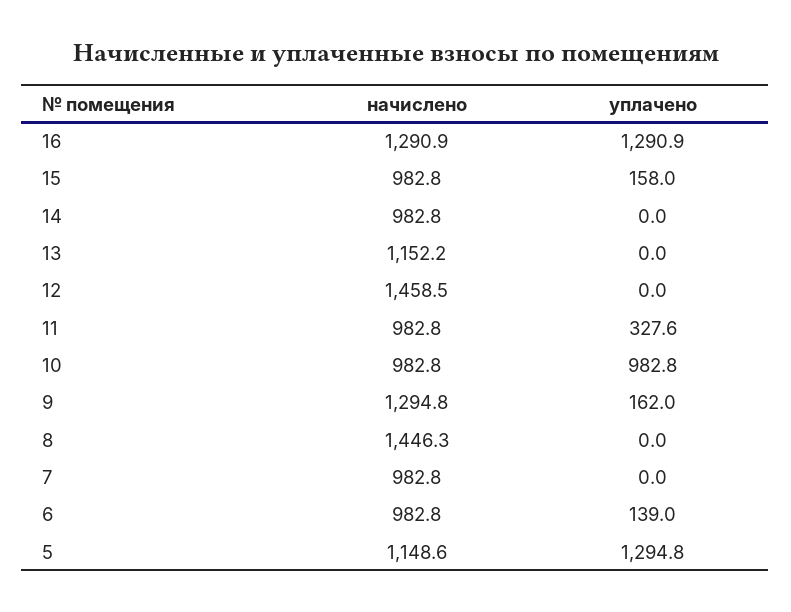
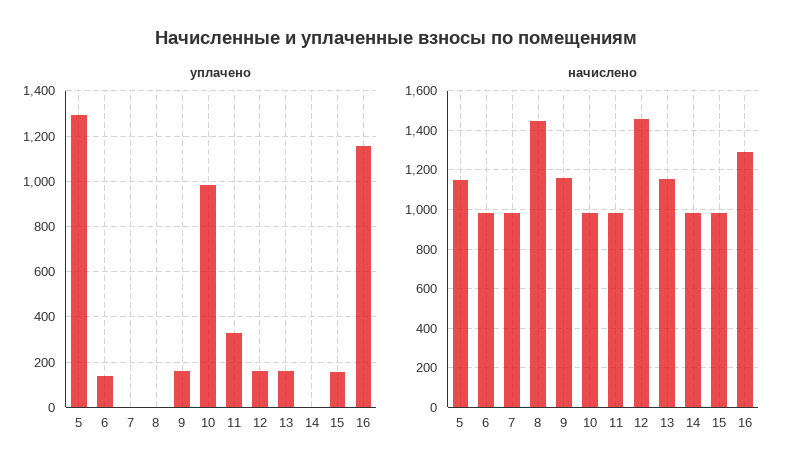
  {
    "начислено": {
      "16": 1290.9,
      "15": 982.8,
      "14": 982.8,
      "13": 1152.2,
      "12": 1458.5,
      "11": 982.8,
      "10": 982.8,
-     "9": 1294.8,
+     "9": 1150,
      "8": 1446.3,
      "7": 982.8,
      "6": 982.8,
      "5": 1148.6
    },
    "уплачено": {
-     "16": 1290.9,
+     "16": 1150,
      "15": 158,
      "14": 0,
-     "13": 0,
+     "13": 150,
-     "12": 0,
+     "12": 150,
      "11": 327.6,
      "10": 982.8,
      "9": 162,
      "8": 0,
      "7": 0,
      "6": 139,
      "5": 1294.8
    }
  }

